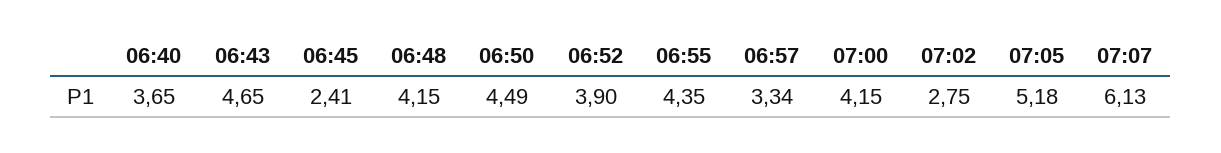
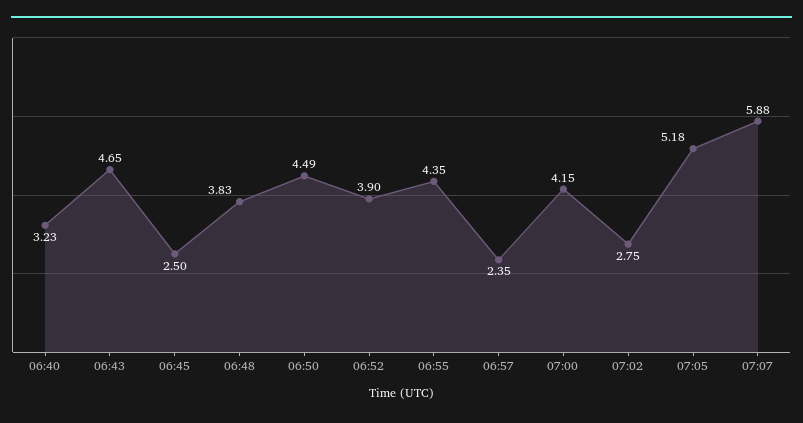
  {
-   "06:40": 3.65,
+   "06:40": 3.23,
    "06:43": 4.65,
-   "06:45": 2.41,
+   "06:45": 2.5,
-   "06:48": 4.15,
+   "06:48": 3.83,
    "06:50": 4.49,
    "06:52": 3.9,
    "06:55": 4.35,
-   "06:57": 3.34,
+   "06:57": 2.35,
    "07:00": 4.15,
    "07:02": 2.75,
    "07:05": 5.18,
-   "07:07": 6.13
+   "07:07": 5.88
  }

